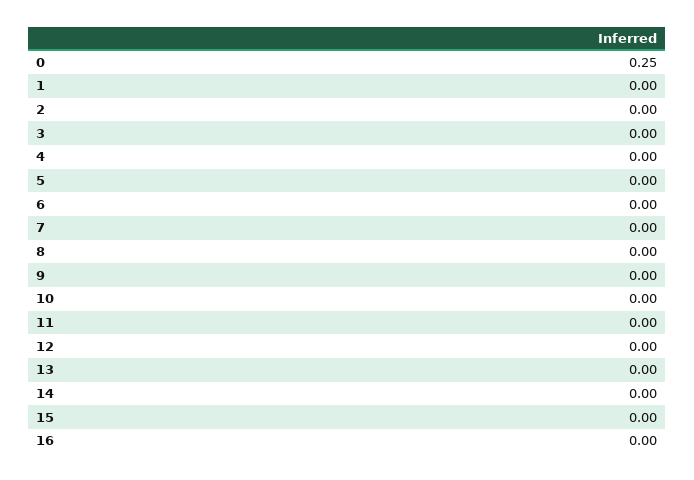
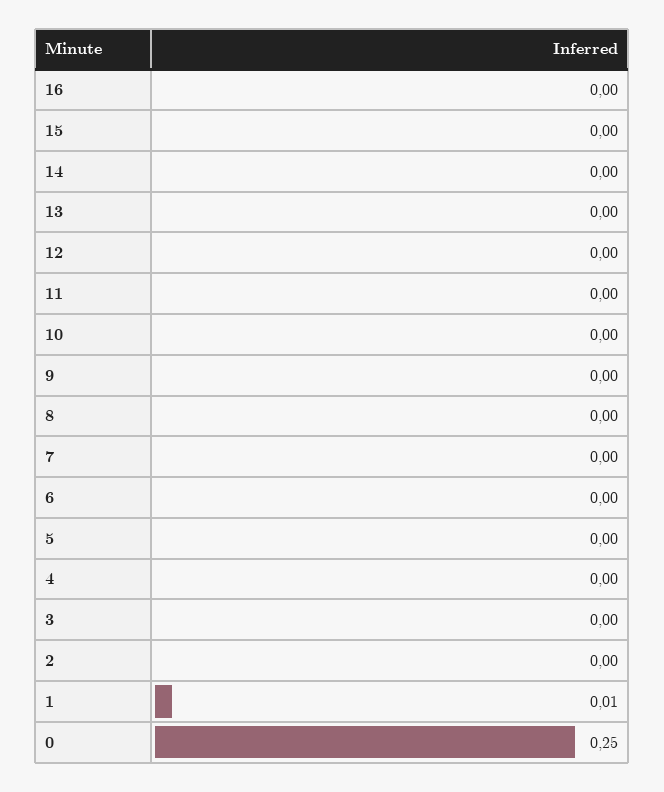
  {
    "0": 0.25,
-   "1": 0,
+   "1": 0.01,
    "2": 0,
    "3": 0,
    "4": 0,
    "5": 0,
    "6": 0,
    "7": 0,
    "8": 0,
    "9": 0,
    "10": 0,
    "11": 0,
    "12": 0,
    "13": 0,
    "14": 0,
    "15": 0,
    "16": 0
  }

